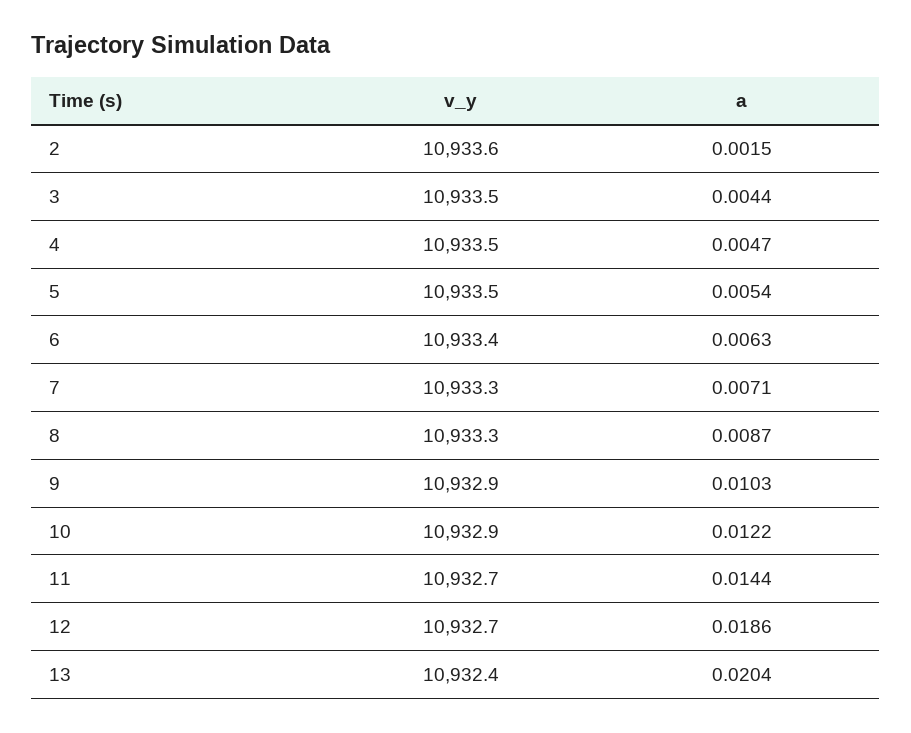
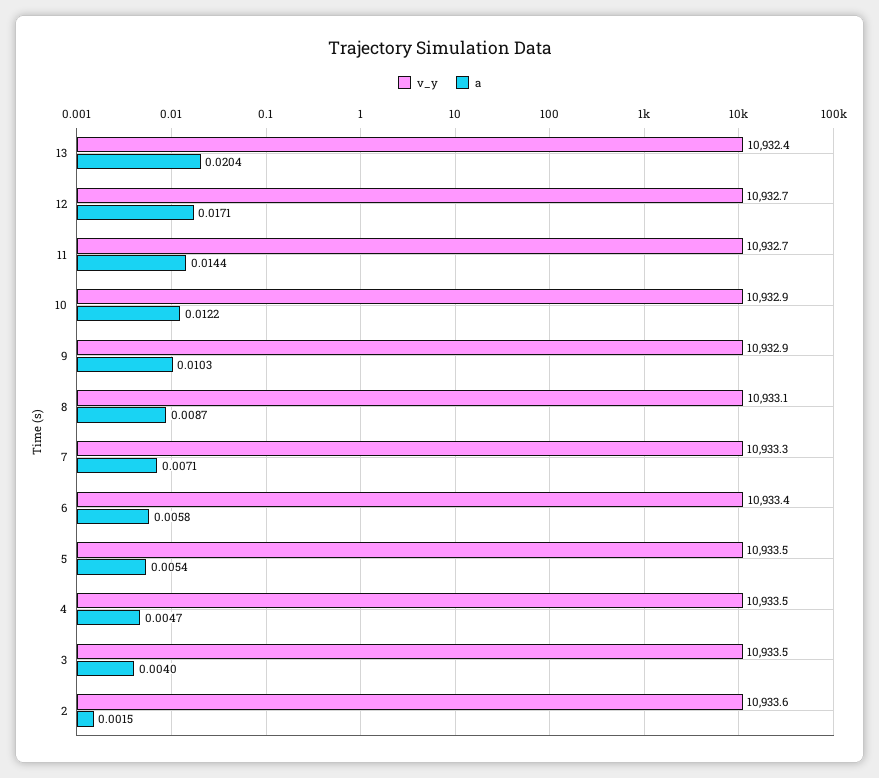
  {
    "v_y": {
      "2": 10933.6,
      "3": 10933.5,
      "4": 10933.5,
      "5": 10933.5,
      "6": 10933.4,
      "7": 10933.3,
-     "8": 10933.3,
+     "8": 10933.1,
      "9": 10932.9,
      "10": 10932.9,
      "11": 10932.7,
      "12": 10932.7,
      "13": 10932.4
    },
    "a": {
      "2": 0.0015,
-     "3": 0.0044,
+     "3": 0.004,
      "4": 0.0047,
      "5": 0.0054,
-     "6": 0.0063,
+     "6": 0.0058,
      "7": 0.0071,
      "8": 0.0087,
      "9": 0.0103,
      "10": 0.0122,
      "11": 0.0144,
-     "12": 0.0186,
+     "12": 0.0171,
      "13": 0.0204
    }
  }

